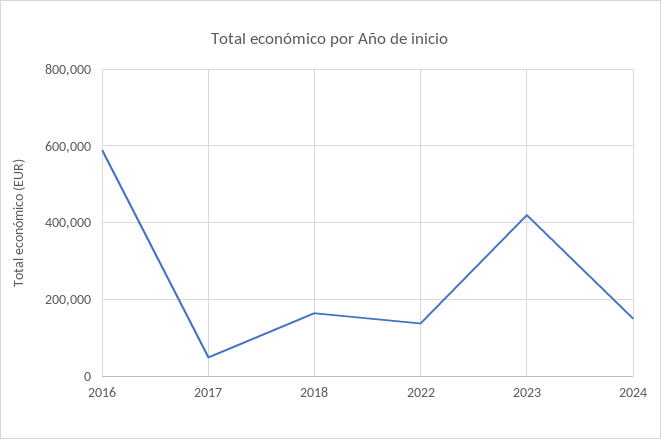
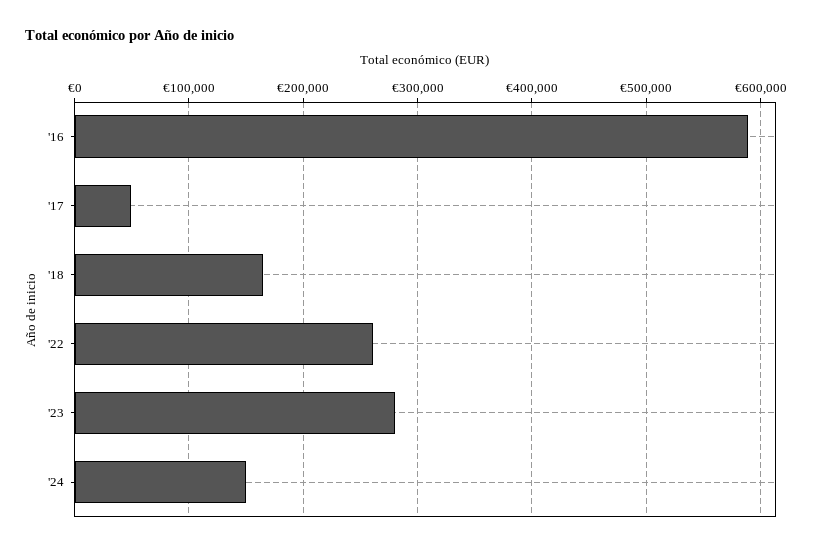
  {
    "2016": 590000,
    "2017": 50000,
    "2018": 160000,
-   "2022": 140000,
+   "2022": 260000,
-   "2023": 420000,
+   "2023": 280000,
    "2024": 150000
  }

